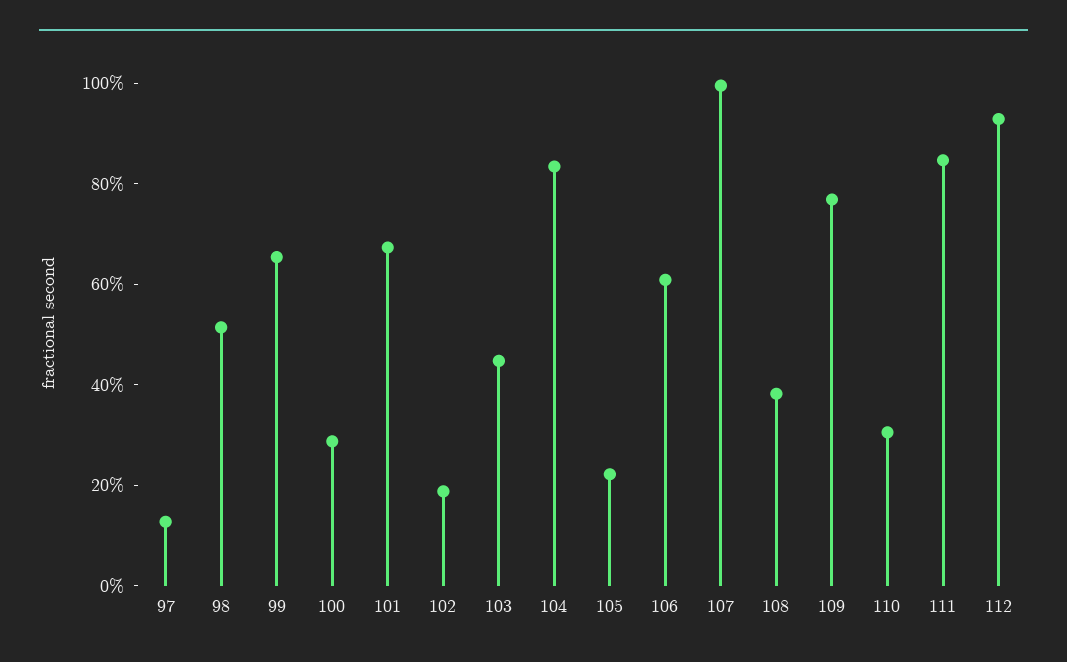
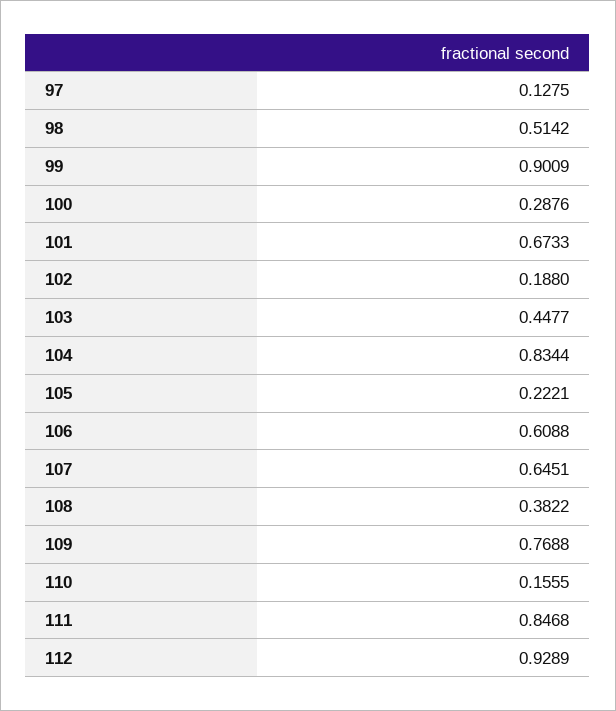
  {
    "97": 0.1275,
    "98": 0.5142,
-   "99": 0.65,
+   "99": 0.9009,
    "100": 0.2876,
    "101": 0.6733,
    "102": 0.188,
    "103": 0.4477,
    "104": 0.8344,
    "105": 0.2221,
    "106": 0.6088,
-   "107": 1,
+   "107": 0.6451,
    "108": 0.3822,
    "109": 0.7688,
-   "110": 0.3,
+   "110": 0.1555,
    "111": 0.8468,
    "112": 0.9289
  }

